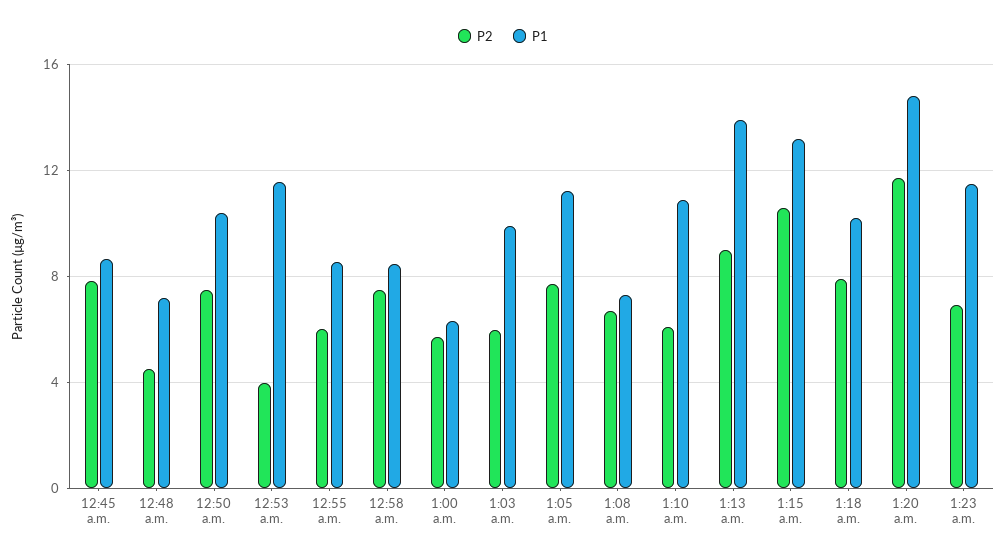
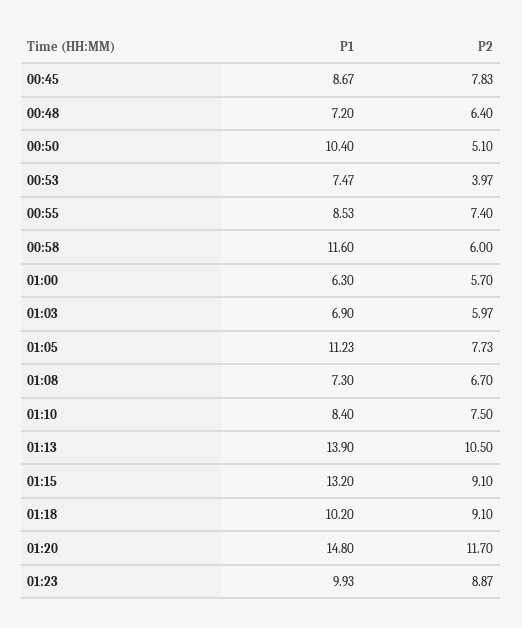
  {
    "P2": {
      "12:45 a.m.": 7.83,
-     "12:48 a.m.": 4.5,
+     "12:48 a.m.": 6.4,
-     "12:50 a.m.": 7.5,
+     "12:50 a.m.": 5.1,
      "12:53 a.m.": 3.97,
-     "12:55 a.m.": 6,
+     "12:55 a.m.": 7.4,
-     "12:58 a.m.": 7.5,
+     "12:58 a.m.": 6,
      "1:00 a.m.": 5.7,
      "1:03 a.m.": 5.97,
      "1:05 a.m.": 7.73,
      "1:08 a.m.": 6.7,
-     "1:10 a.m.": 6,
+     "1:10 a.m.": 7.5,
-     "1:13 a.m.": 9,
+     "1:13 a.m.": 10.5,
-     "1:15 a.m.": 10.5,
+     "1:15 a.m.": 9.1,
-     "1:18 a.m.": 8,
+     "1:18 a.m.": 9.1,
      "1:20 a.m.": 11.7,
-     "1:23 a.m.": 7
+     "1:23 a.m.": 8.87
    },
    "P1": {
      "12:45 a.m.": 8.67,
      "12:48 a.m.": 7.2,
      "12:50 a.m.": 10.4,
-     "12:53 a.m.": 11.5,
+     "12:53 a.m.": 7.47,
      "12:55 a.m.": 8.53,
-     "12:58 a.m.": 8.5,
+     "12:58 a.m.": 11.6,
      "1:00 a.m.": 6.3,
-     "1:03 a.m.": 10,
+     "1:03 a.m.": 6.9,
      "1:05 a.m.": 11.23,
      "1:08 a.m.": 7.3,
-     "1:10 a.m.": 11,
+     "1:10 a.m.": 8.4,
      "1:13 a.m.": 13.9,
      "1:15 a.m.": 13.2,
      "1:18 a.m.": 10.2,
      "1:20 a.m.": 14.8,
-     "1:23 a.m.": 11.5
+     "1:23 a.m.": 9.93
    }
  }

